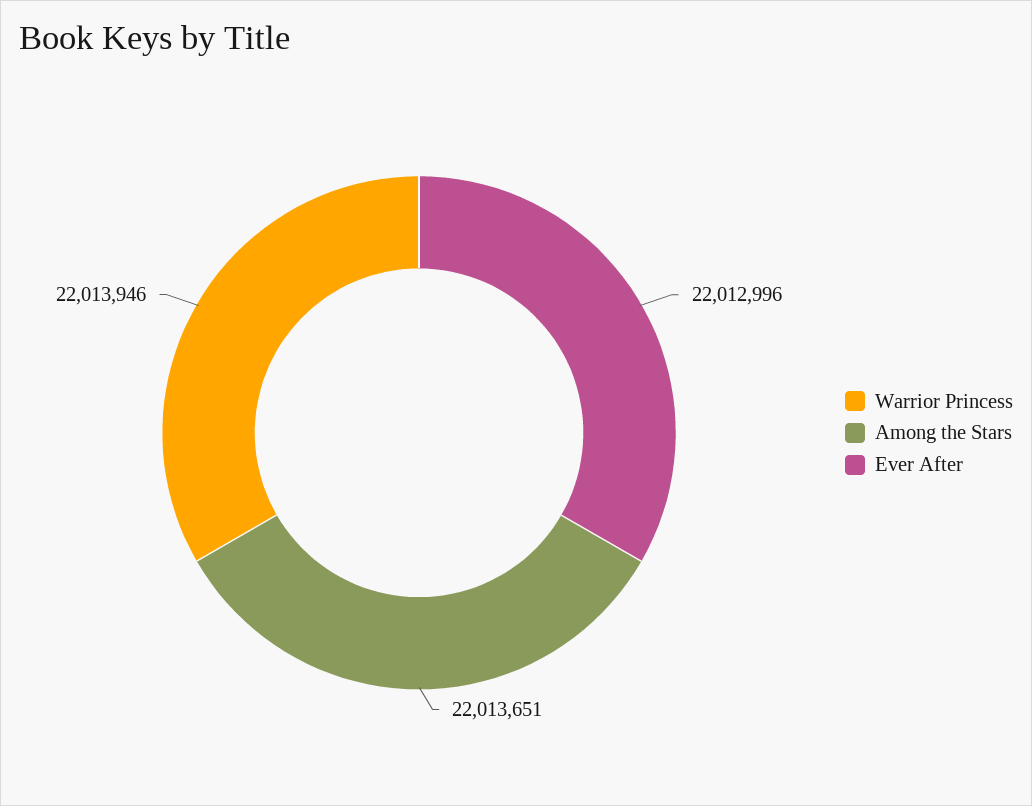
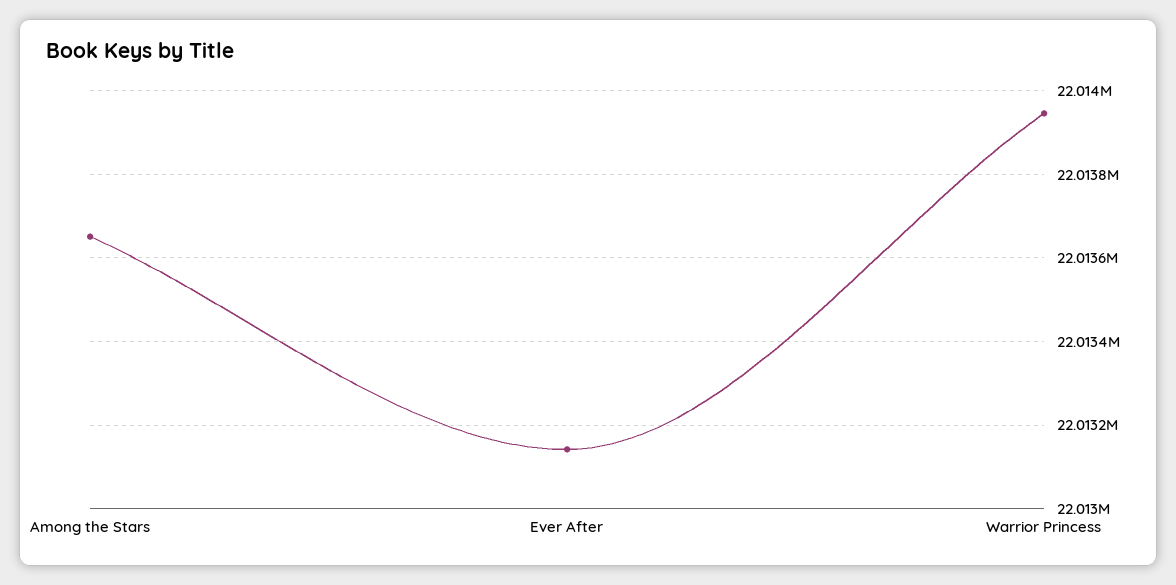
  {
    "Warrior Princess": 22013946,
    "Among the Stars": 22013651,
-   "Ever After": 22012996
+   "Ever After": 22013140
  }

